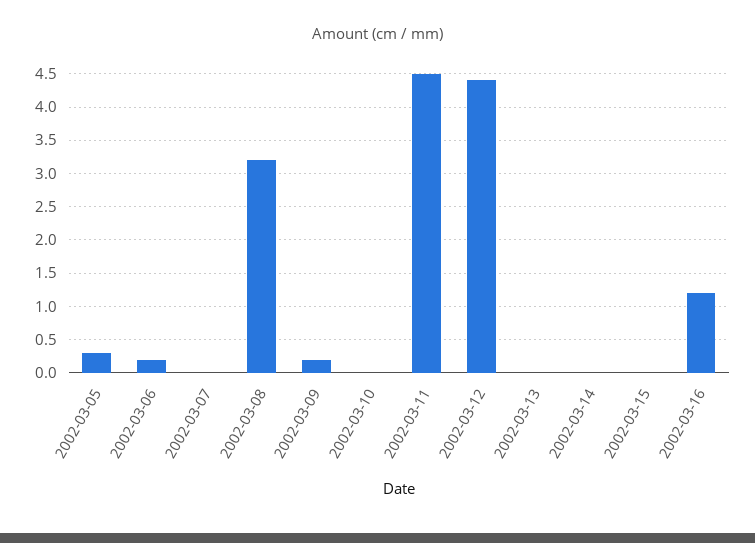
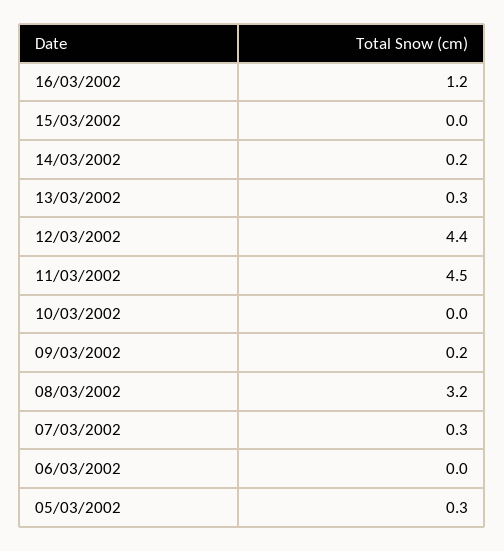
  {
    "2002-03-05": 0.3,
-   "2002-03-06": 0.2,
+   "2002-03-06": 0,
-   "2002-03-07": 0,
+   "2002-03-07": 0.3,
    "2002-03-08": 3.2,
    "2002-03-09": 0.2,
    "2002-03-10": 0,
    "2002-03-11": 4.5,
    "2002-03-12": 4.4,
-   "2002-03-13": 0,
+   "2002-03-13": 0.3,
-   "2002-03-14": 0,
+   "2002-03-14": 0.2,
    "2002-03-15": 0,
    "2002-03-16": 1.2
  }

